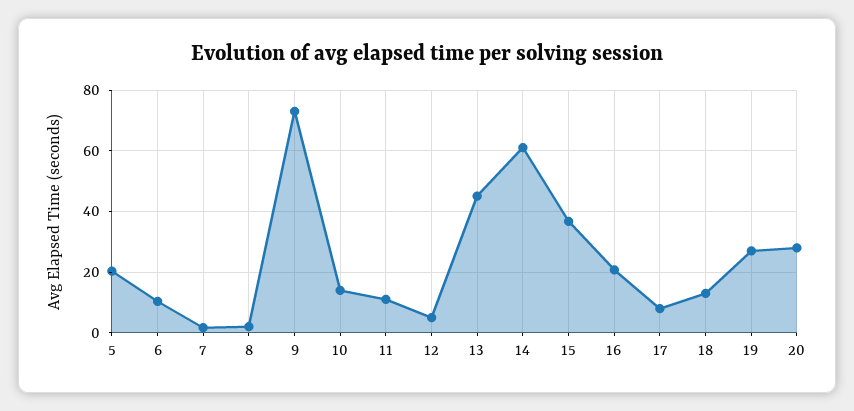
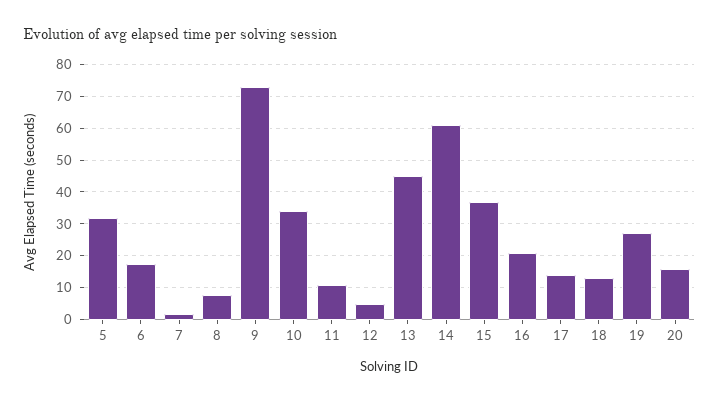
  {
-   "5": 20,
+   "5": 32,
-   "6": 10,
+   "6": 18,
    "7": 2,
-   "8": 2,
+   "8": 8,
    "9": 74,
-   "10": 14,
+   "10": 34,
    "11": 12,
    "12": 6,
    "13": 46,
    "14": 62,
    "15": 36,
    "16": 20,
-   "17": 8,
+   "17": 14,
    "18": 14,
    "19": 28,
-   "20": 28
+   "20": 16
  }

